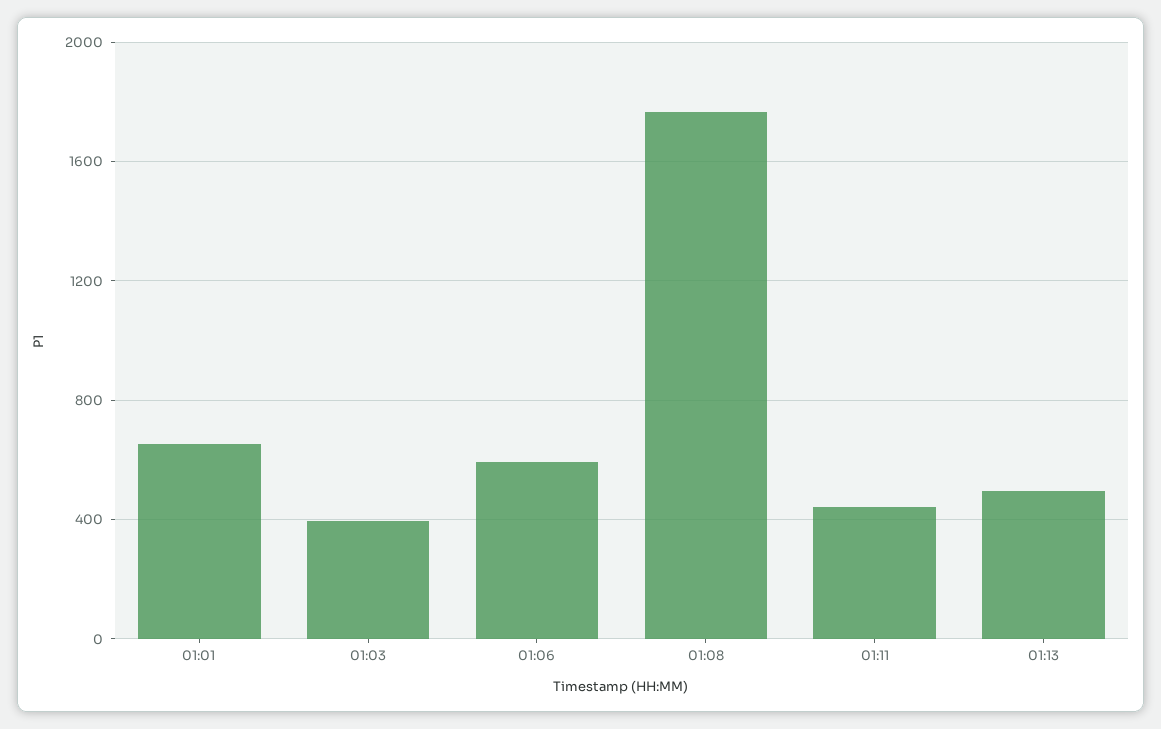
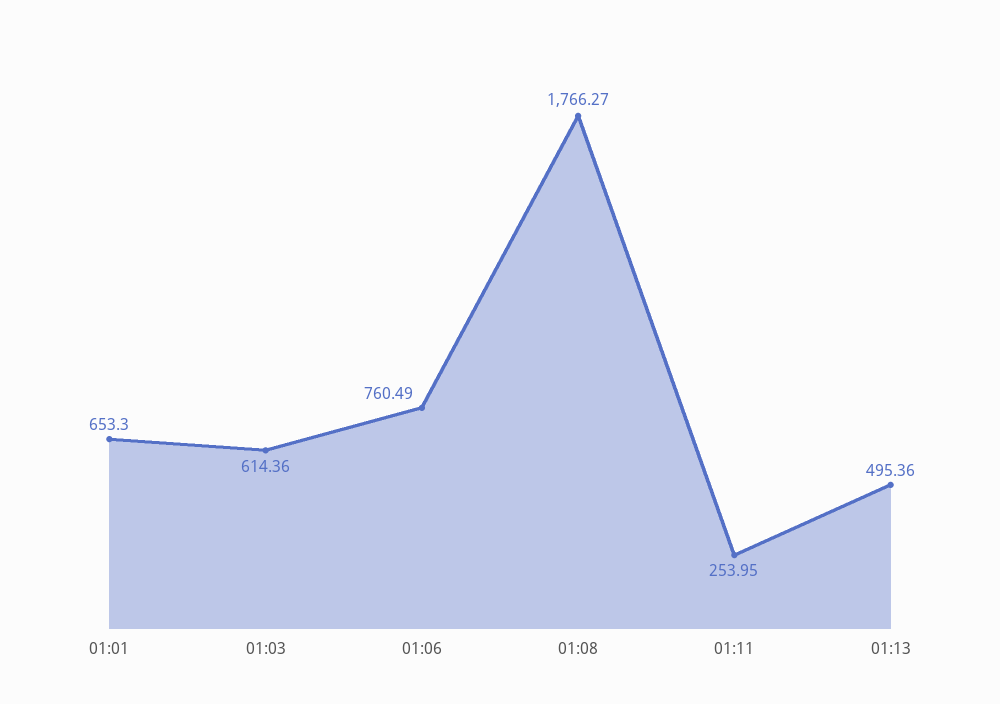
  {
    "01:01": 653.3,
-   "01:03": 400,
+   "01:03": 614.36,
-   "01:06": 600,
+   "01:06": 760.49,
    "01:08": 1766.27,
-   "01:11": 450,
+   "01:11": 253.95,
    "01:13": 495.36
  }

